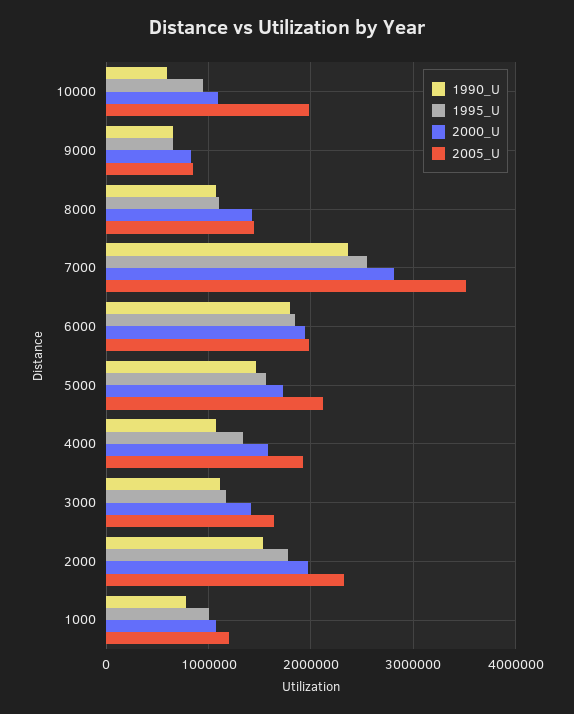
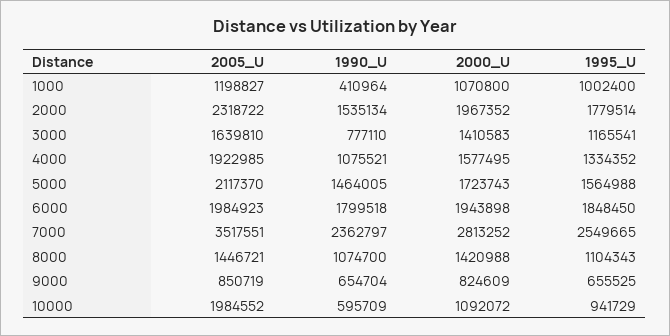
  {
    "1990_U": {
      "10000": 595709,
      "9000": 654704,
      "8000": 1074700,
      "7000": 2362797,
      "6000": 1799518,
      "5000": 1464005,
      "4000": 1075521,
-     "3000": 1100000,
+     "3000": 777110,
      "2000": 1535134,
-     "1000": 800000
+     "1000": 410964
    },
    "1995_U": {
      "10000": 941729,
      "9000": 655525,
      "8000": 1104343,
      "7000": 2549665,
      "6000": 1848450,
      "5000": 1564988,
      "4000": 1334352,
      "3000": 1165541,
      "2000": 1779514,
      "1000": 1002400
    },
    "2000_U": {
      "10000": 1092072,
      "9000": 824609,
      "8000": 1420988,
      "7000": 2813252,
      "6000": 1943898,
      "5000": 1723743,
      "4000": 1577495,
      "3000": 1410583,
      "2000": 1967352,
      "1000": 1070800
    },
    "2005_U": {
      "10000": 1984552,
      "9000": 850719,
      "8000": 1446721,
      "7000": 3517551,
      "6000": 1984923,
      "5000": 2117370,
      "4000": 1922985,
      "3000": 1639810,
      "2000": 2318722,
      "1000": 1198827
    }
  }

